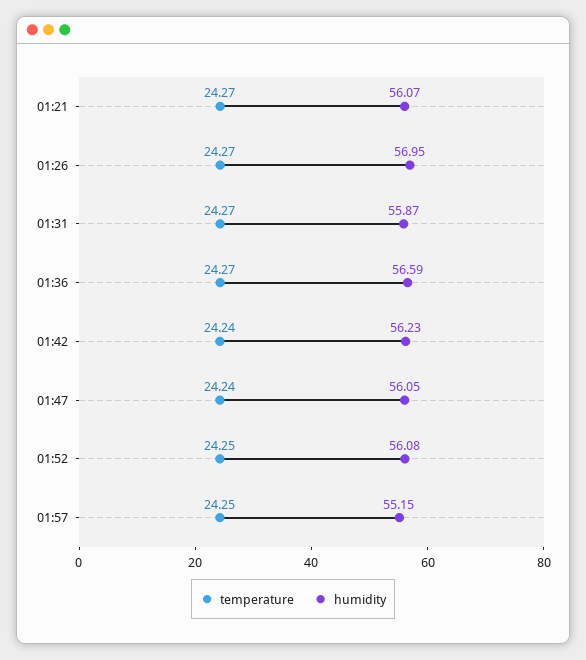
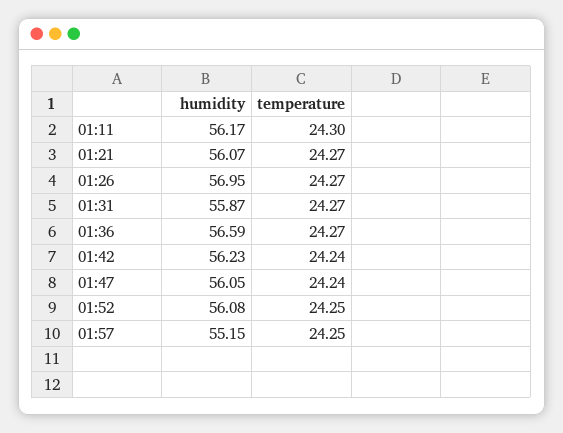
  {
    "temperature": {
      "01:21": 24.27,
      "01:26": 24.27,
      "01:31": 24.27,
      "01:36": 24.27,
      "01:42": 24.24,
      "01:47": 24.24,
      "01:52": 24.25,
-     "01:57": 24.25
+     "01:57": 24.25,
+     "01:11": 24.3
    },
    "humidity": {
      "01:21": 56.07,
      "01:26": 56.95,
      "01:31": 55.87,
      "01:36": 56.59,
      "01:42": 56.23,
      "01:47": 56.05,
      "01:52": 56.08,
-     "01:57": 55.15
+     "01:57": 55.15,
+     "01:11": 56.17
    }
  }

